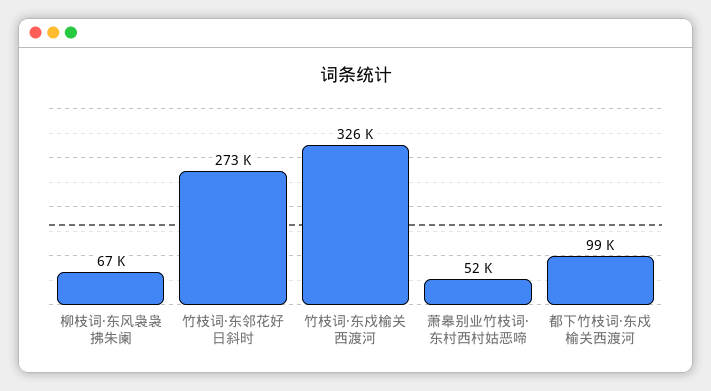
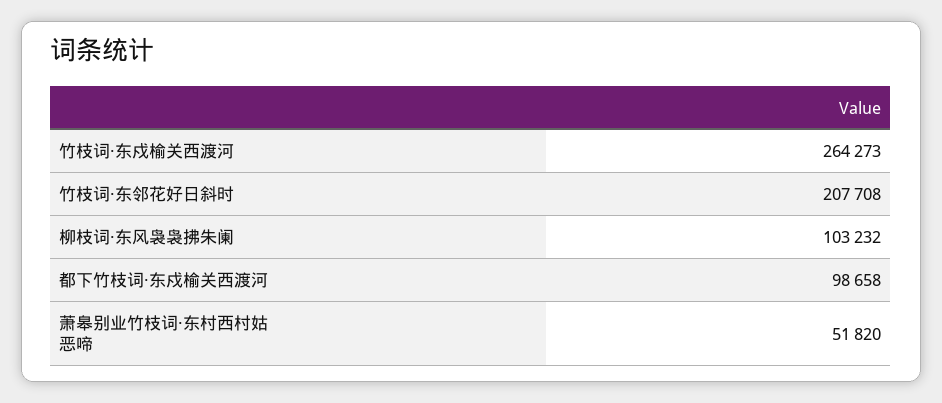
  {
-   "柳枝词·东风袅袅拂朱阑": 67000,
+   "柳枝词·东风袅袅拂朱阑": 103232,
-   "竹枝词·东邻花好日斜时": 273000,
+   "竹枝词·东邻花好日斜时": 207708,
-   "竹枝词·东戍榆关西渡河": 326000,
+   "竹枝词·东戍榆关西渡河": 264273,
    "萧皋别业竹枝词·东村西村姑恶啼": 51820,
    "都下竹枝词·东戍榆关西渡河": 98658
  }

